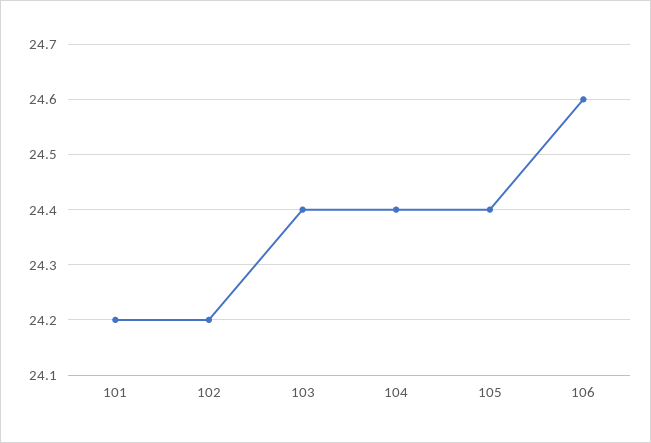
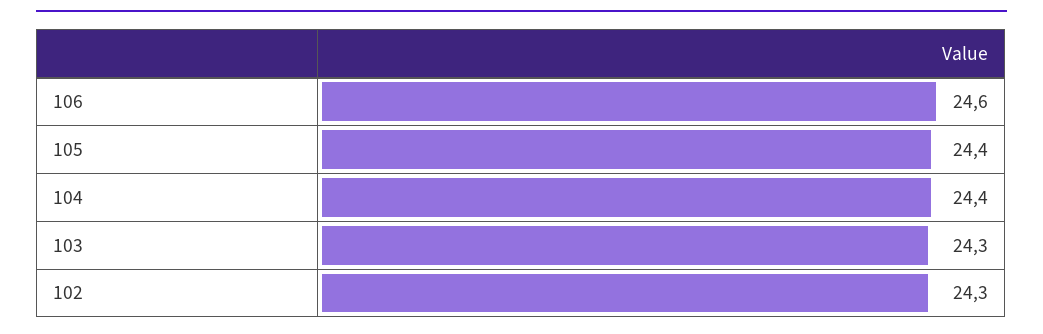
  {
-   "101": 24.2,
-   "102": 24.2,
+   "102": 24.3,
-   "103": 24.4,
+   "103": 24.3,
    "104": 24.4,
    "105": 24.4,
    "106": 24.6
  }

